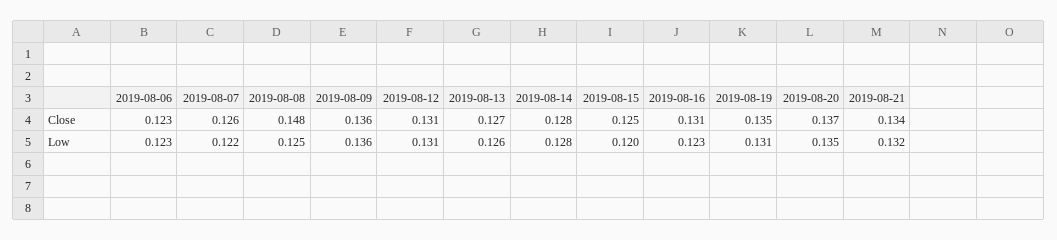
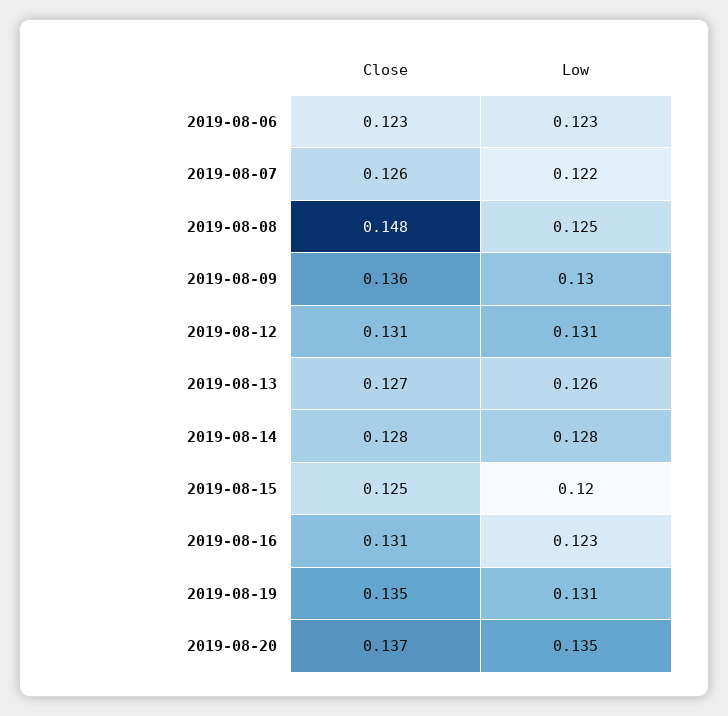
  {
    "2019-08-06": {
      "Close": 0.123,
      "Low": 0.123
    },
    "2019-08-07": {
      "Close": 0.126,
      "Low": 0.122
    },
    "2019-08-08": {
      "Close": 0.148,
      "Low": 0.125
    },
    "2019-08-09": {
      "Close": 0.136,
-     "Low": 0.136
+     "Low": 0.13
    },
    "2019-08-12": {
      "Close": 0.131,
      "Low": 0.131
    },
    "2019-08-13": {
      "Close": 0.127,
      "Low": 0.126
    },
    "2019-08-14": {
      "Close": 0.128,
      "Low": 0.128
    },
    "2019-08-15": {
      "Close": 0.125,
      "Low": 0.12
    },
    "2019-08-16": {
      "Close": 0.131,
      "Low": 0.123
    },
    "2019-08-19": {
      "Close": 0.135,
      "Low": 0.131
    },
    "2019-08-20": {
      "Close": 0.137,
      "Low": 0.135
-   },
+   }
-   "2019-08-21": {
-     "Close": 0.134,
-     "Low": 0.132
-   }
  }

